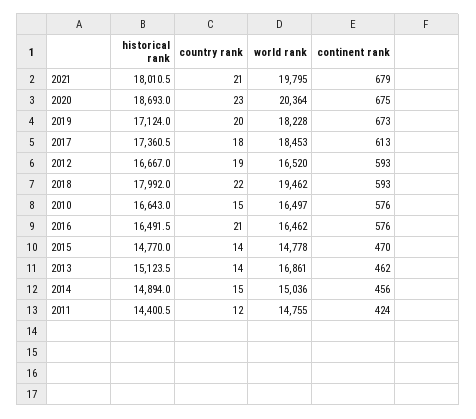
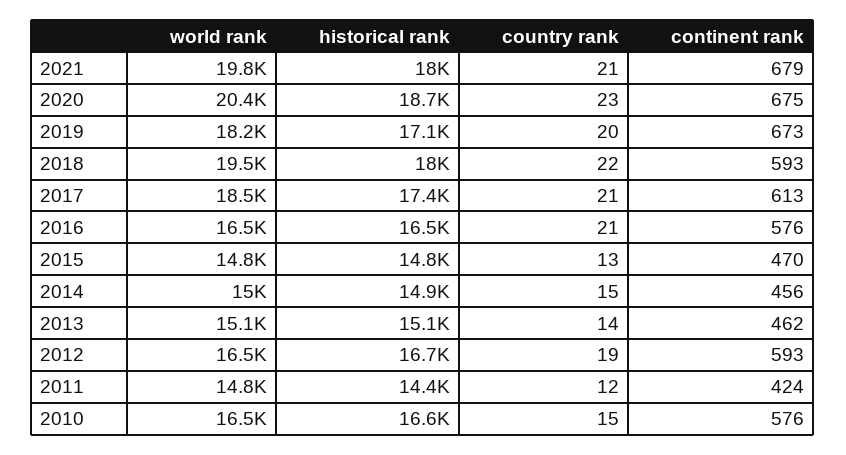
  {
    "historical rank": {
      "2021": 18010.5,
      "2020": 18693,
      "2019": 17124,
      "2017": 17360.5,
      "2012": 16667,
      "2018": 17992,
      "2010": 16643,
      "2016": 16491.5,
      "2015": 14770,
      "2013": 15123.5,
      "2014": 14894,
      "2011": 14400.5
    },
    "country rank": {
      "2021": 21,
      "2020": 23,
      "2019": 20,
-     "2017": 18,
+     "2017": 21,
      "2012": 19,
      "2018": 22,
      "2010": 15,
      "2016": 21,
-     "2015": 14,
+     "2015": 13,
      "2013": 14,
      "2014": 15,
      "2011": 12
    },
    "world rank": {
      "2021": 19795,
      "2020": 20364,
      "2019": 18228,
      "2017": 18453,
      "2012": 16520,
      "2018": 19462,
      "2010": 16497,
      "2016": 16462,
      "2015": 14778,
-     "2013": 16861,
+     "2013": 15100,
      "2014": 15036,
      "2011": 14755
    },
    "continent rank": {
      "2021": 679,
      "2020": 675,
      "2019": 673,
      "2017": 613,
      "2012": 593,
      "2018": 593,
      "2010": 576,
      "2016": 576,
      "2015": 470,
      "2013": 462,
      "2014": 456,
      "2011": 424
    }
  }

